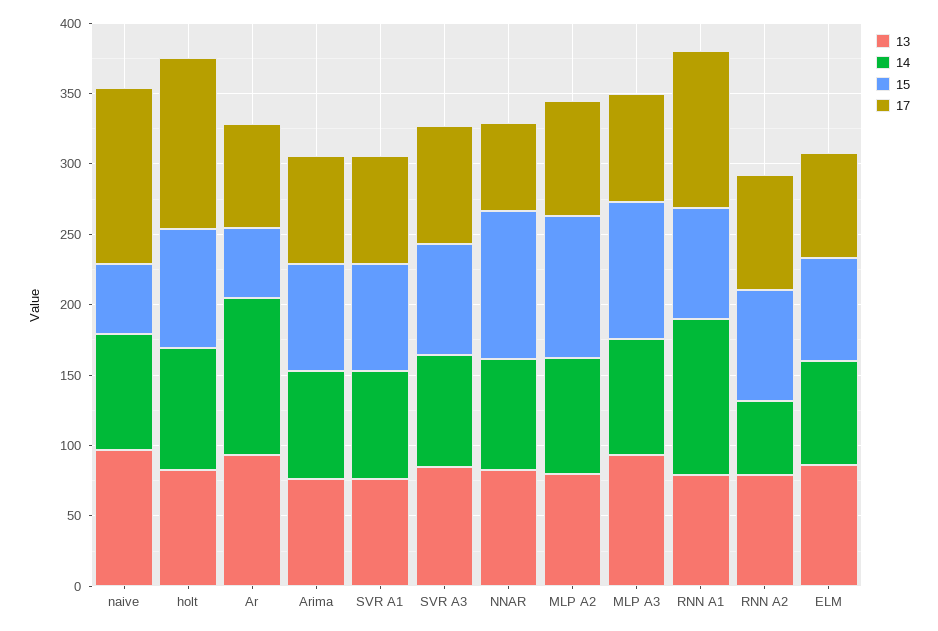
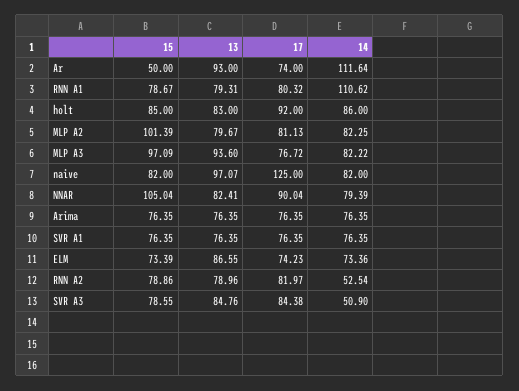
  {
    "13": {
      "naive": 97.07,
      "holt": 83,
      "Ar": 93,
      "Arima": 76.35,
      "SVR A1": 76.35,
      "SVR A3": 84.76,
      "NNAR": 82.41,
      "MLP A2": 79.67,
      "MLP A3": 93.6,
      "RNN A1": 79.31,
      "RNN A2": 78.96,
      "ELM": 86.55
    },
    "14": {
      "naive": 82,
      "holt": 86,
      "Ar": 111.64,
      "Arima": 76.35,
      "SVR A1": 76.35,
-     "SVR A3": 80,
+     "SVR A3": 50.9,
      "NNAR": 79.39,
      "MLP A2": 82.25,
      "MLP A3": 82.22,
      "RNN A1": 110.62,
      "RNN A2": 52.54,
      "ELM": 73.36
    },
    "15": {
-     "naive": 50,
+     "naive": 82,
      "holt": 85,
      "Ar": 50,
      "Arima": 76.35,
      "SVR A1": 76.35,
      "SVR A3": 78.55,
      "NNAR": 105.04,
      "MLP A2": 101.39,
      "MLP A3": 97.09,
      "RNN A1": 78.67,
      "RNN A2": 78.86,
      "ELM": 73.39
    },
    "17": {
      "naive": 125,
-     "holt": 120,
+     "holt": 92,
      "Ar": 74,
      "Arima": 76.35,
      "SVR A1": 76.35,
      "SVR A3": 84.38,
-     "NNAR": 60,
+     "NNAR": 90.04,
      "MLP A2": 81.13,
      "MLP A3": 76.72,
-     "RNN A1": 110,
+     "RNN A1": 80.32,
      "RNN A2": 81.97,
      "ELM": 74.23
    }
  }

